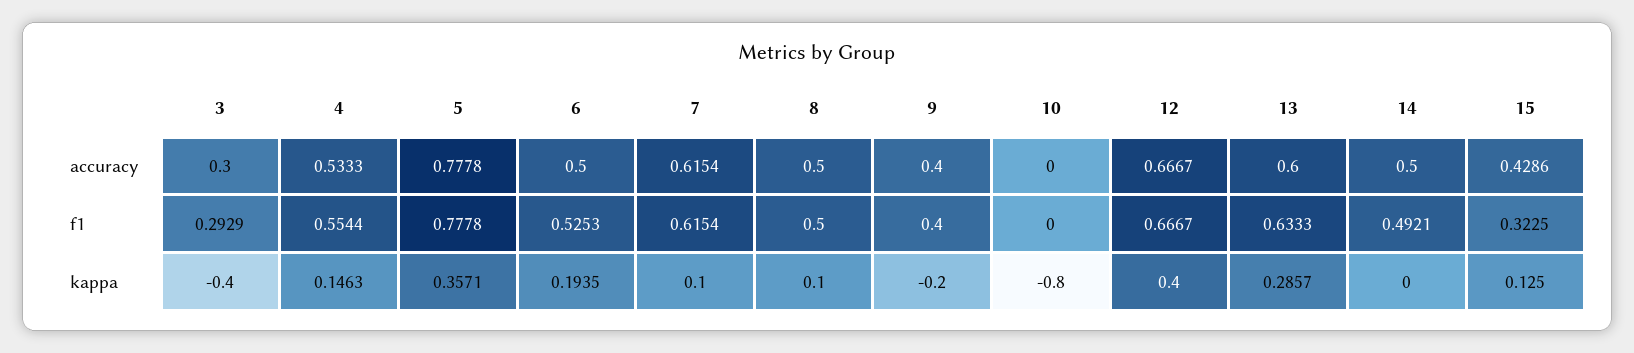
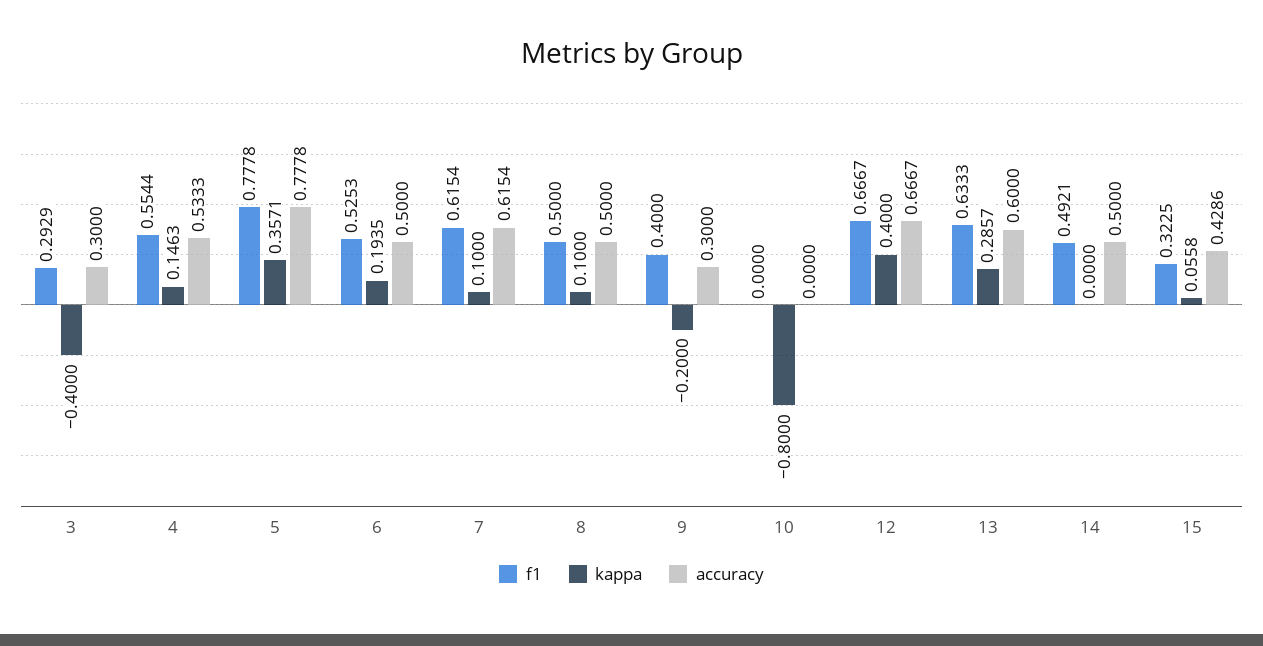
  {
    "accuracy": {
      "3": 0.3,
      "4": 0.5333,
      "5": 0.7778,
      "6": 0.5,
      "7": 0.6154,
      "8": 0.5,
-     "9": 0.4,
+     "9": 0.3,
      "10": 0,
      "12": 0.6667,
      "13": 0.6,
      "14": 0.5,
      "15": 0.4286
    },
    "f1": {
      "3": 0.2929,
      "4": 0.5544,
      "5": 0.7778,
      "6": 0.5253,
      "7": 0.6154,
      "8": 0.5,
      "9": 0.4,
      "10": 0,
      "12": 0.6667,
      "13": 0.6333,
      "14": 0.4921,
      "15": 0.3225
    },
    "kappa": {
      "3": -0.4,
      "4": 0.1463,
      "5": 0.3571,
      "6": 0.1935,
      "7": 0.1,
      "8": 0.1,
      "9": -0.2,
      "10": -0.8,
      "12": 0.4,
      "13": 0.2857,
      "14": 0,
-     "15": 0.125
+     "15": 0.0558
    }
  }

